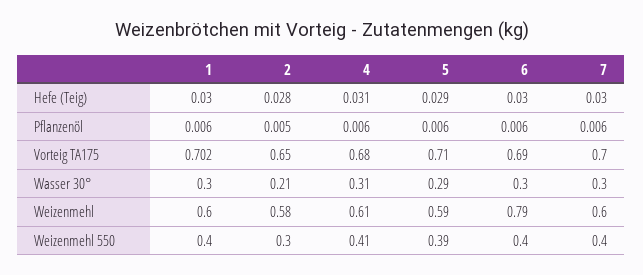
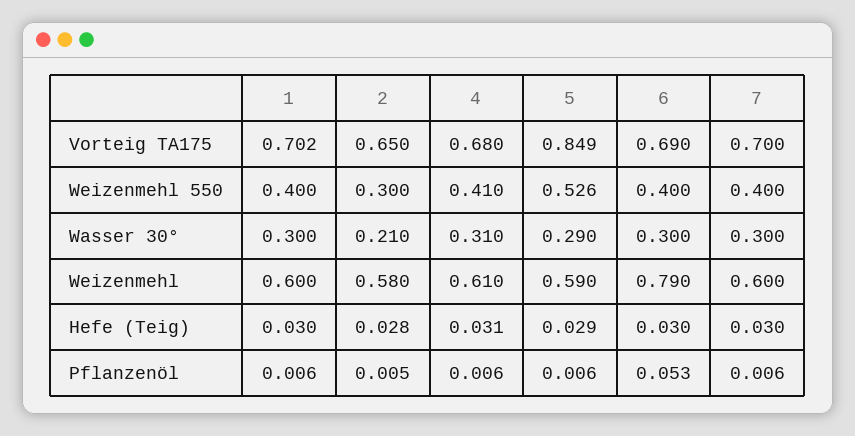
  {
    "1": {
      "Hefe (Teig)": 0.03,
      "Pflanzenöl": 0.006,
      "Vorteig TA175": 0.702,
      "Wasser 30°": 0.3,
      "Weizenmehl": 0.6,
      "Weizenmehl 550": 0.4
    },
    "2": {
      "Hefe (Teig)": 0.028,
      "Pflanzenöl": 0.005,
      "Vorteig TA175": 0.65,
      "Wasser 30°": 0.21,
      "Weizenmehl": 0.58,
      "Weizenmehl 550": 0.3
    },
    "4": {
      "Hefe (Teig)": 0.031,
      "Pflanzenöl": 0.006,
      "Vorteig TA175": 0.68,
      "Wasser 30°": 0.31,
      "Weizenmehl": 0.61,
      "Weizenmehl 550": 0.41
    },
    "5": {
      "Hefe (Teig)": 0.029,
      "Pflanzenöl": 0.006,
-     "Vorteig TA175": 0.71,
+     "Vorteig TA175": 0.849,
      "Wasser 30°": 0.29,
      "Weizenmehl": 0.59,
-     "Weizenmehl 550": 0.39
+     "Weizenmehl 550": 0.526
    },
    "6": {
      "Hefe (Teig)": 0.03,
-     "Pflanzenöl": 0.006,
+     "Pflanzenöl": 0.053,
      "Vorteig TA175": 0.69,
      "Wasser 30°": 0.3,
      "Weizenmehl": 0.79,
      "Weizenmehl 550": 0.4
    },
    "7": {
      "Hefe (Teig)": 0.03,
      "Pflanzenöl": 0.006,
      "Vorteig TA175": 0.7,
      "Wasser 30°": 0.3,
      "Weizenmehl": 0.6,
      "Weizenmehl 550": 0.4
    }
  }

